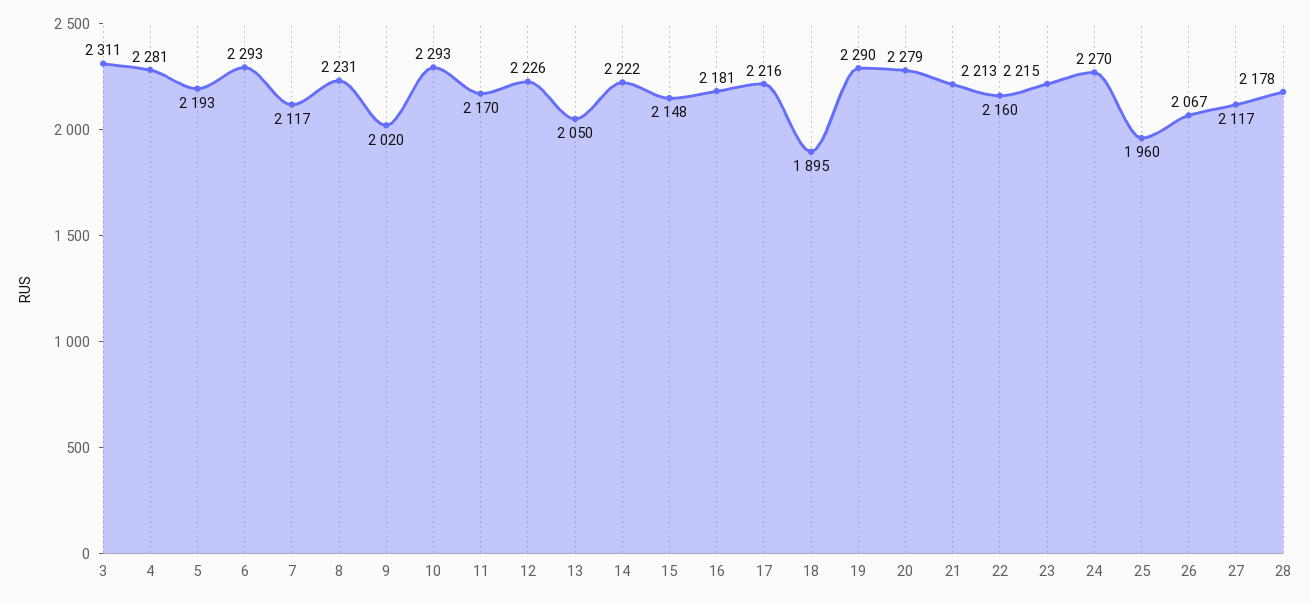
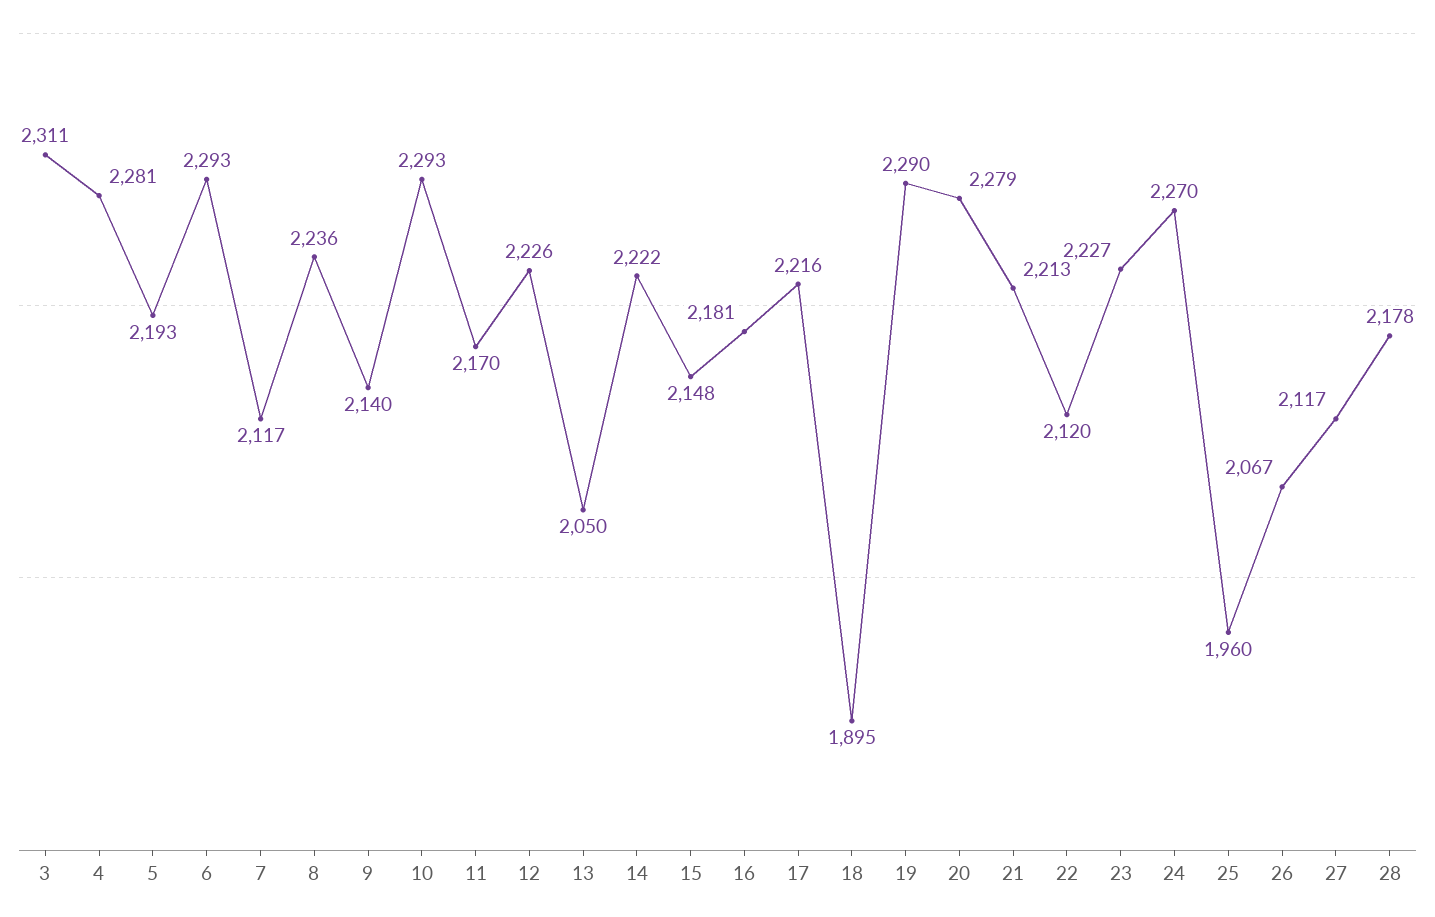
  {
    "3": 2311,
    "4": 2281,
    "5": 2193,
    "6": 2293,
    "7": 2117,
-   "8": 2231,
+   "8": 2236,
-   "9": 2020,
+   "9": 2140,
    "10": 2293,
    "11": 2170,
    "12": 2226,
    "13": 2050,
    "14": 2222,
    "15": 2148,
    "16": 2181,
    "17": 2216,
    "18": 1895,
    "19": 2290,
    "20": 2279,
    "21": 2213,
-   "22": 2160,
+   "22": 2120,
-   "23": 2215,
+   "23": 2227,
    "24": 2270,
    "25": 1960,
    "26": 2067,
    "27": 2117,
    "28": 2178
  }

